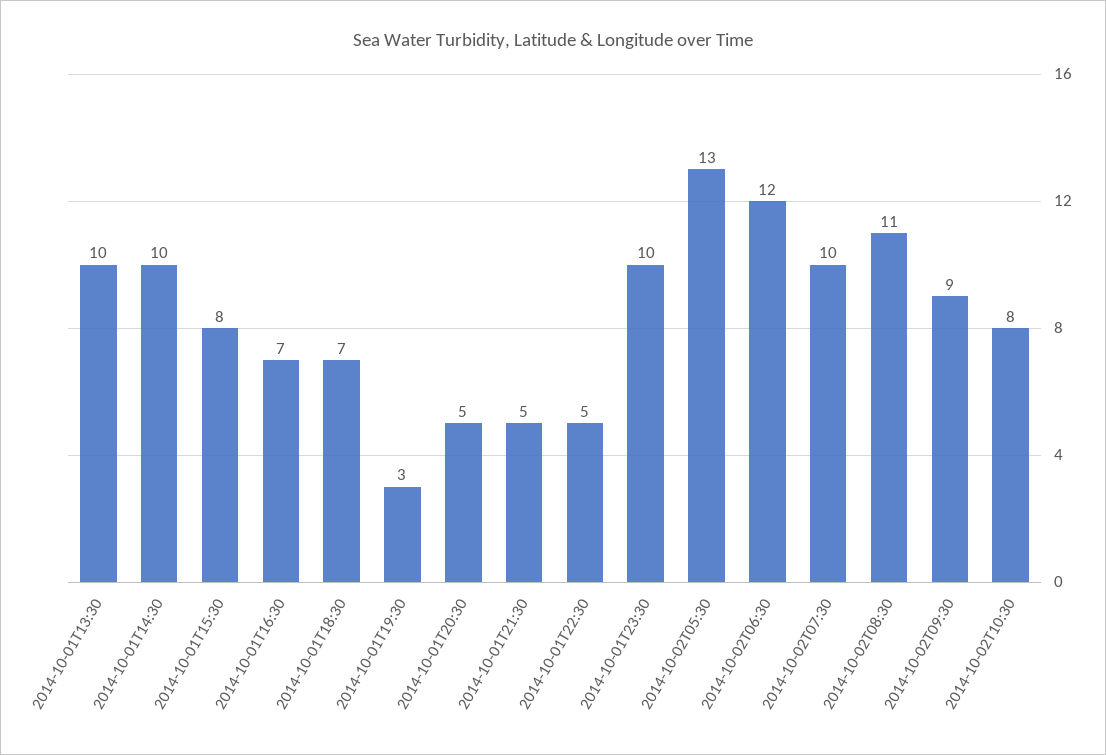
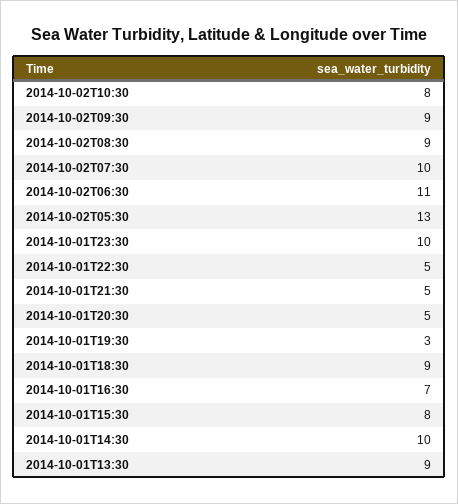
  {
-   "2014-10-01T13:30": 10,
+   "2014-10-01T13:30": 9,
    "2014-10-01T14:30": 10,
    "2014-10-01T15:30": 8,
    "2014-10-01T16:30": 7,
-   "2014-10-01T18:30": 7,
+   "2014-10-01T18:30": 9,
    "2014-10-01T19:30": 3,
    "2014-10-01T20:30": 5,
    "2014-10-01T21:30": 5,
    "2014-10-01T22:30": 5,
    "2014-10-01T23:30": 10,
    "2014-10-02T05:30": 13,
-   "2014-10-02T06:30": 12,
+   "2014-10-02T06:30": 11,
    "2014-10-02T07:30": 10,
-   "2014-10-02T08:30": 11,
+   "2014-10-02T08:30": 9,
    "2014-10-02T09:30": 9,
    "2014-10-02T10:30": 8
  }

